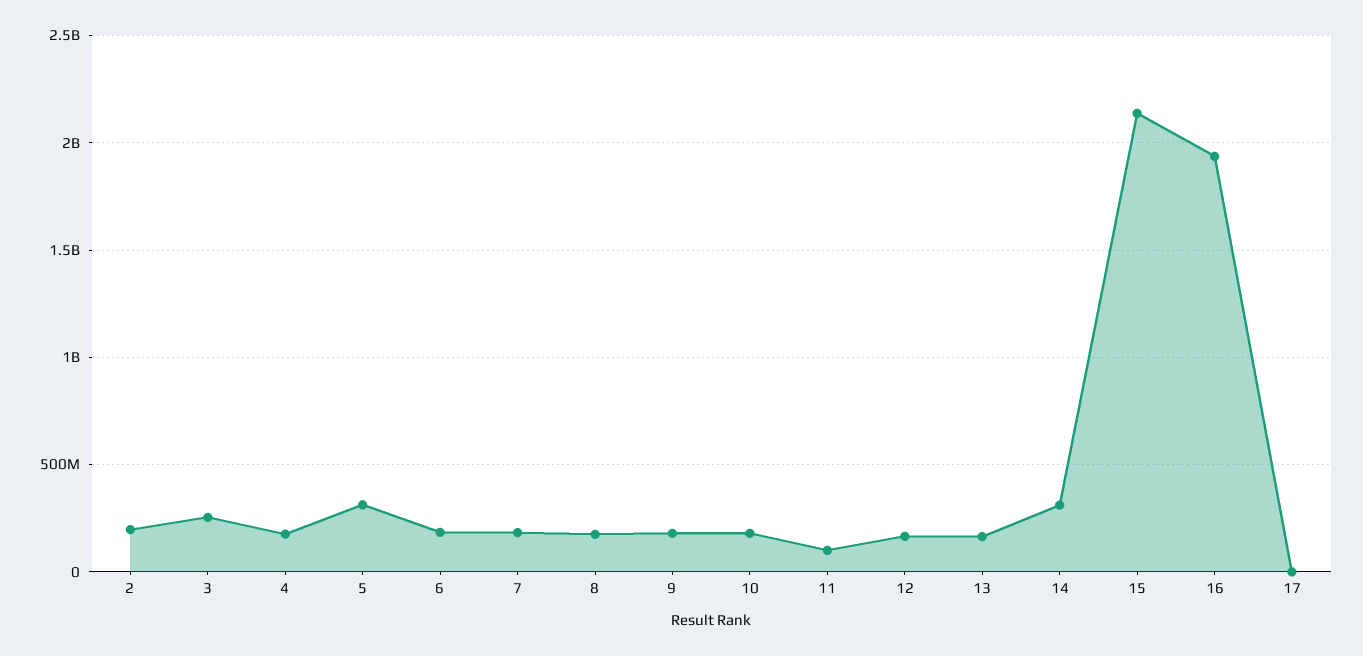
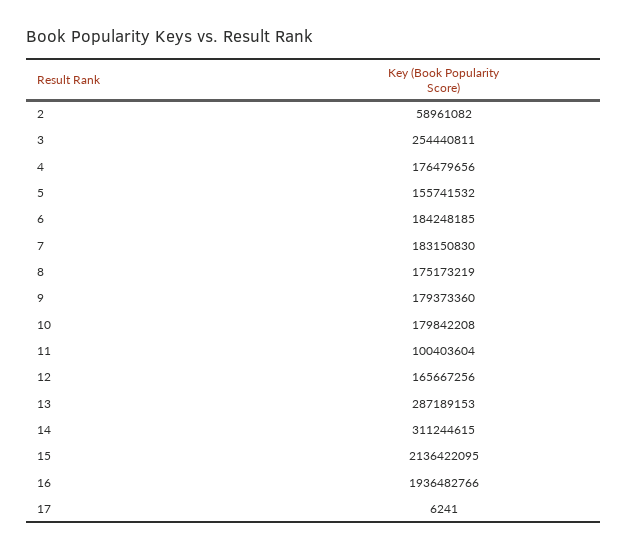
  {
-   "2": 200000000,
+   "2": 58961082,
    "3": 254440811,
    "4": 176479656,
-   "5": 300000000,
+   "5": 155741532,
    "6": 184248185,
    "7": 183150830,
    "8": 175173219,
    "9": 179373360,
    "10": 179842208,
    "11": 100403604,
    "12": 165667256,
-   "13": 150000000,
+   "13": 287189153,
    "14": 311244615,
    "15": 2136422095,
    "16": 1936482766,
    "17": 6241
  }

